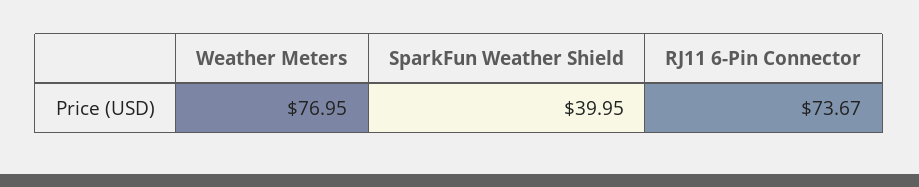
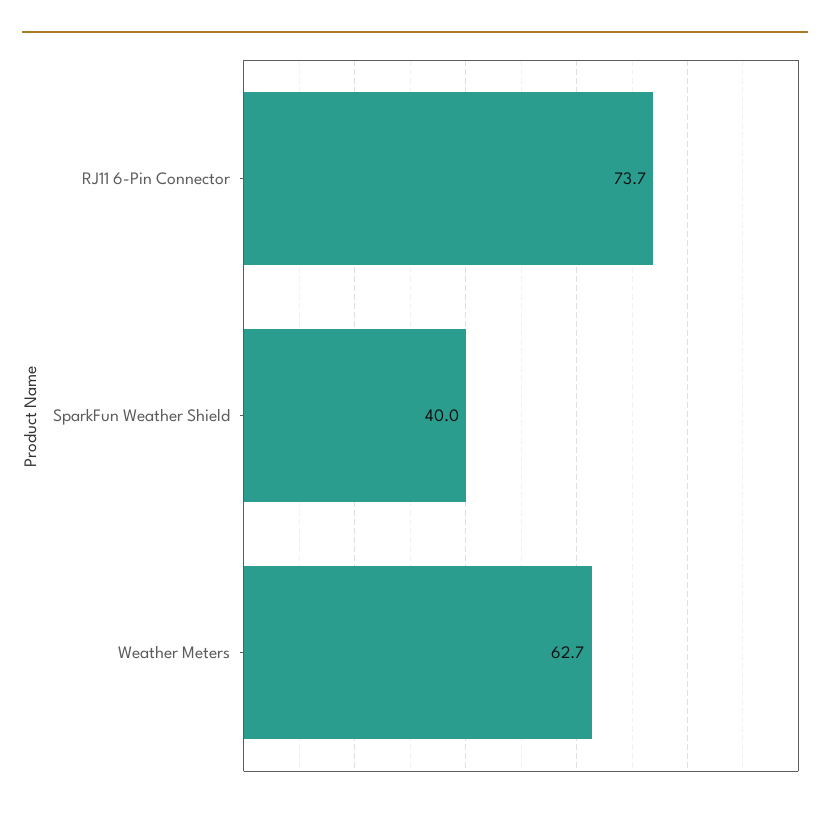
  {
-   "Weather Meters": 76.95,
+   "Weather Meters": 62.7,
    "SparkFun Weather Shield": 39.95,
    "RJ11 6-Pin Connector": 73.67
  }

